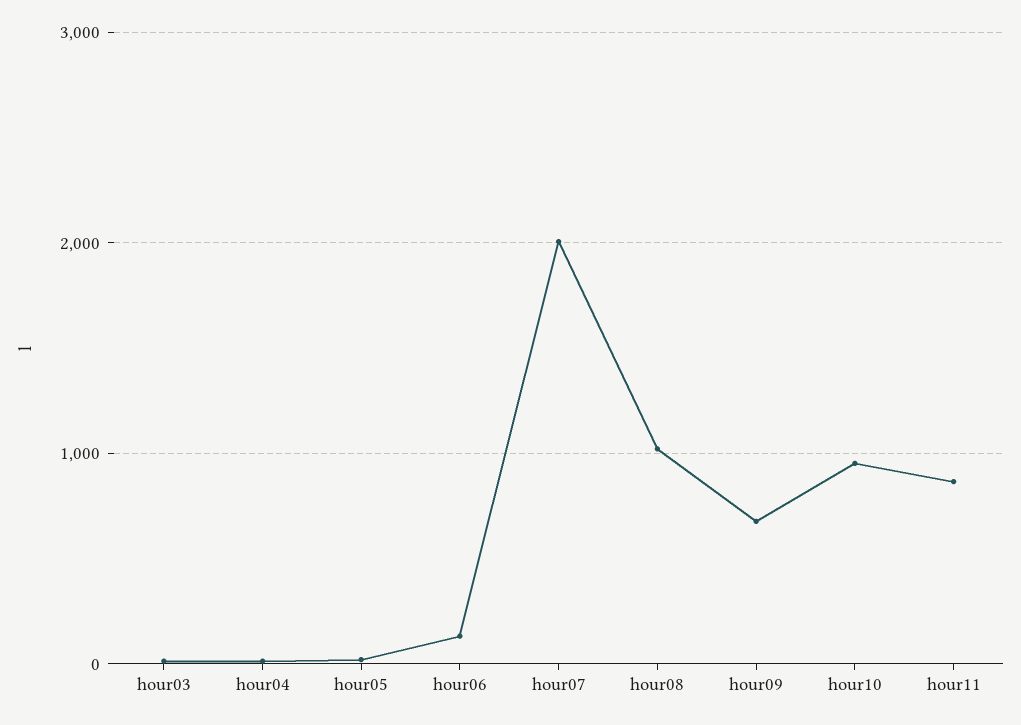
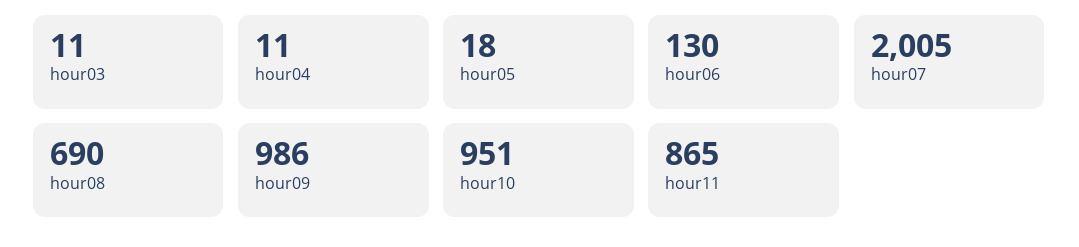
  {
    "hour03": 11,
    "hour04": 11,
    "hour05": 18,
    "hour06": 130,
    "hour07": 2005,
-   "hour08": 1000,
+   "hour08": 690,
-   "hour09": 700,
+   "hour09": 986,
    "hour10": 951,
    "hour11": 865
  }

